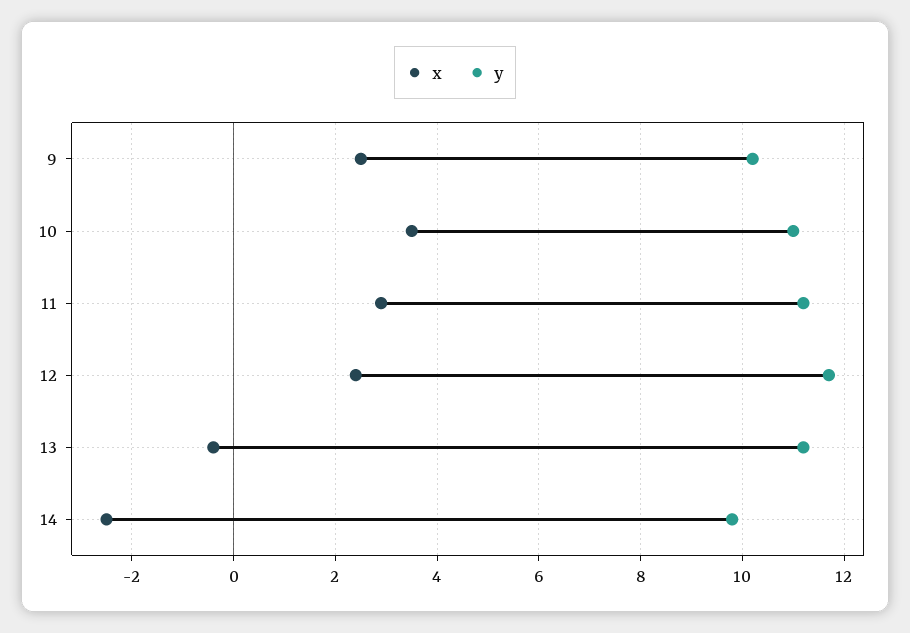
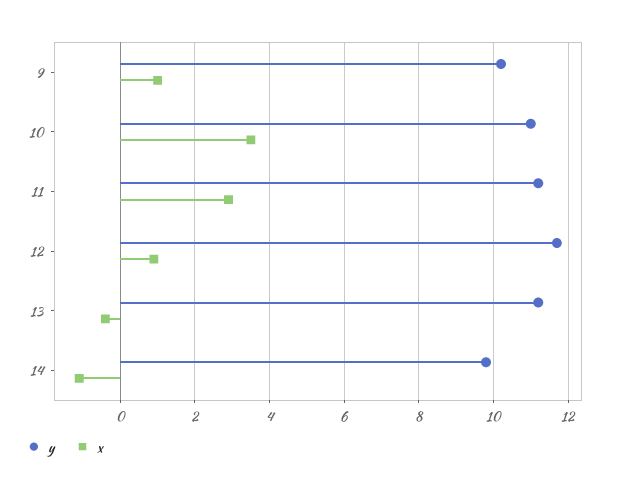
  {
    "x": {
-     "9": 2.5,
+     "9": 1,
      "10": 3.5,
      "11": 3,
-     "12": 2.5,
+     "12": 1,
      "13": -0.5,
-     "14": -2.5
+     "14": -1
    },
    "y": {
      "9": 10,
      "10": 11,
      "11": 11,
      "12": 11.5,
      "13": 11,
      "14": 10
    }
  }

